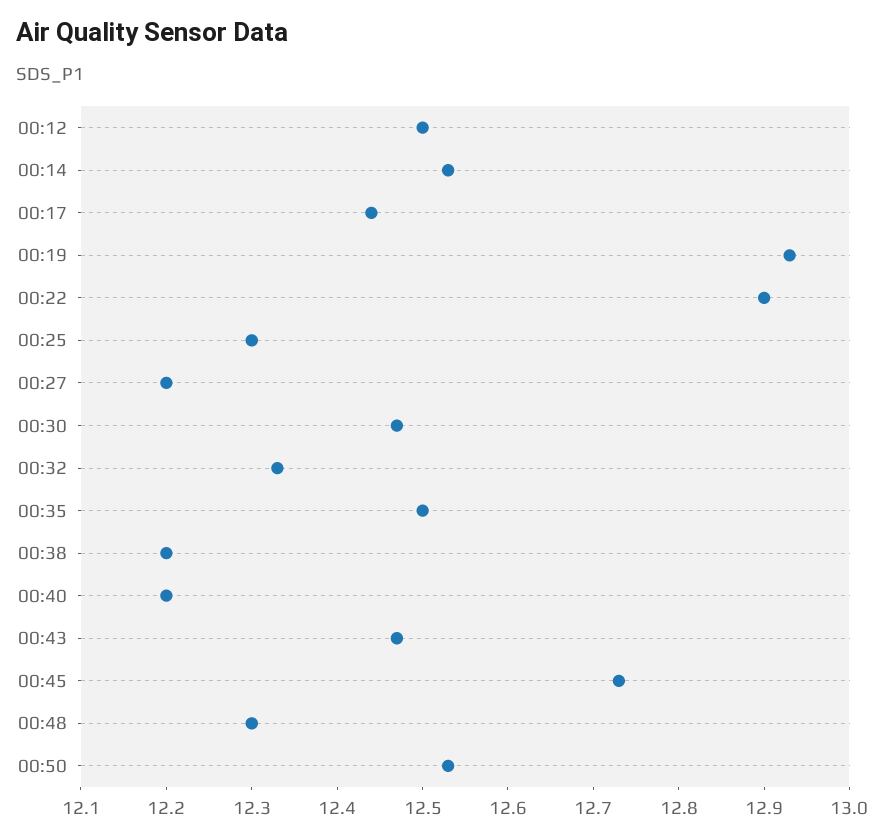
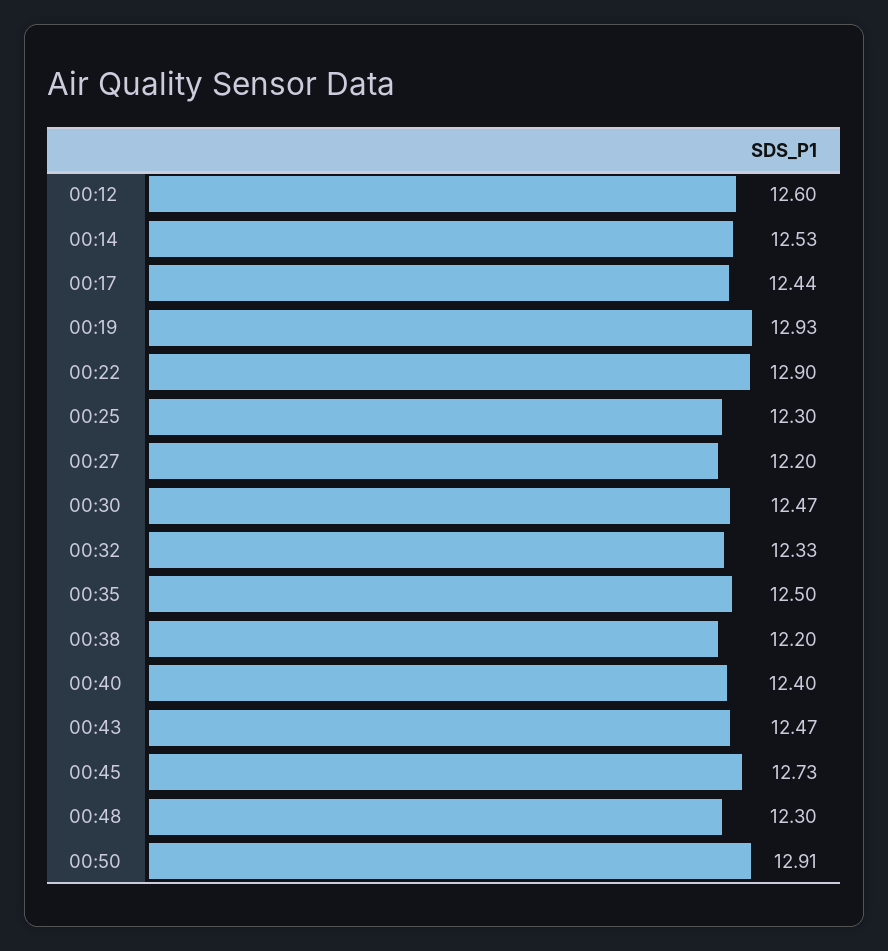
  {
-   "00:12": 12.5,
+   "00:12": 12.6,
    "00:14": 12.53,
    "00:17": 12.44,
    "00:19": 12.93,
    "00:22": 12.9,
    "00:25": 12.3,
    "00:27": 12.2,
    "00:30": 12.47,
    "00:32": 12.33,
    "00:35": 12.5,
    "00:38": 12.2,
-   "00:40": 12.2,
+   "00:40": 12.4,
    "00:43": 12.47,
    "00:45": 12.73,
    "00:48": 12.3,
-   "00:50": 12.53
+   "00:50": 12.91
  }

